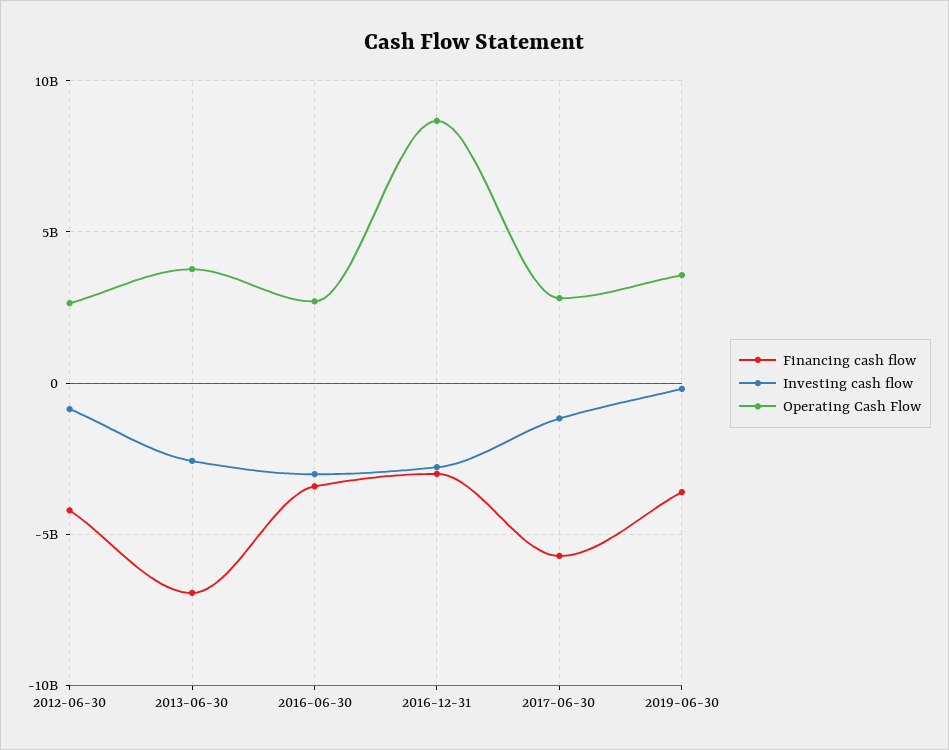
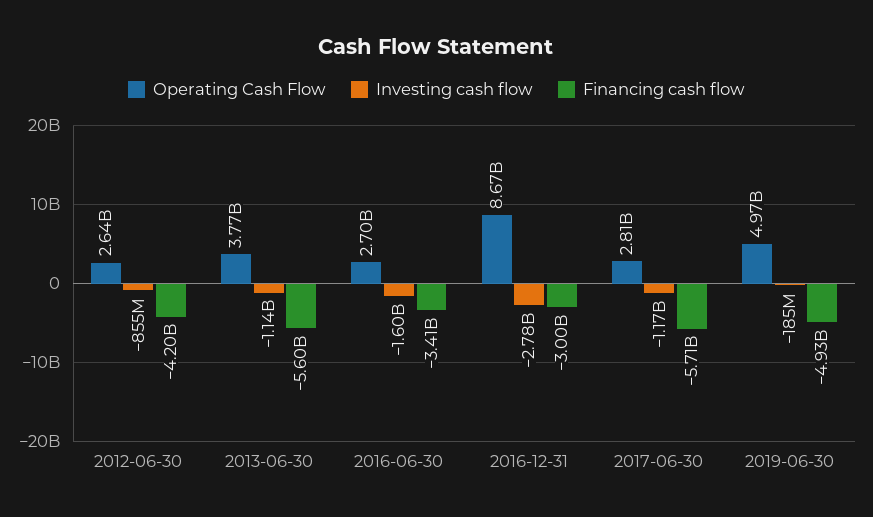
  {
    "Financing cash flow": {
      "2012-06-30": -4200000000,
-     "2013-06-30": -7000000000,
+     "2013-06-30": -5600000000,
      "2016-06-30": -3410000000,
      "2016-12-31": -3000000000,
      "2017-06-30": -5710000000,
-     "2019-06-30": -3500000000
+     "2019-06-30": -4930000000
    },
    "Investing cash flow": {
      "2012-06-30": -855000000,
-     "2013-06-30": -2500000000,
+     "2013-06-30": -1140000000,
-     "2016-06-30": -3000000000,
+     "2016-06-30": -1600000000,
      "2016-12-31": -2780000000,
      "2017-06-30": -1170000000,
      "2019-06-30": -185000000
    },
    "Operating Cash Flow": {
      "2012-06-30": 2640000000,
      "2013-06-30": 3770000000,
      "2016-06-30": 2700000000,
      "2016-12-31": 8670000000,
      "2017-06-30": 2810000000,
-     "2019-06-30": 3500000000
+     "2019-06-30": 4970000000
    }
  }

